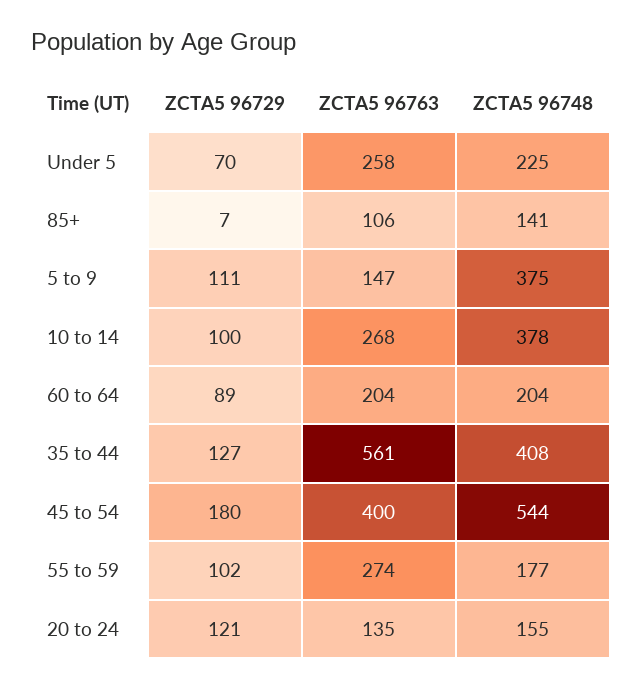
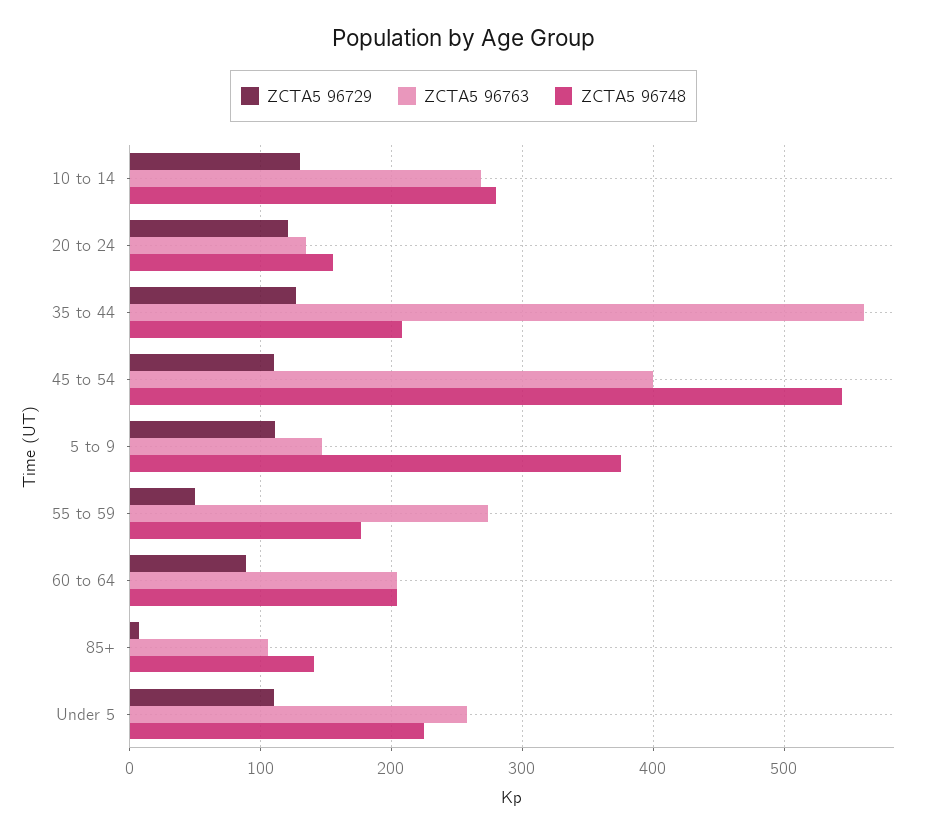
  {
    "ZCTA5 96729": {
-     "Under 5": 70,
+     "Under 5": 110,
      "85+": 7,
      "5 to 9": 111,
-     "10 to 14": 100,
+     "10 to 14": 130,
      "60 to 64": 89,
      "35 to 44": 127,
-     "45 to 54": 180,
+     "45 to 54": 110,
-     "55 to 59": 102,
+     "55 to 59": 50,
      "20 to 24": 121
    },
    "ZCTA5 96763": {
      "Under 5": 258,
      "85+": 106,
      "5 to 9": 147,
      "10 to 14": 268,
      "60 to 64": 204,
      "35 to 44": 561,
      "45 to 54": 400,
      "55 to 59": 274,
      "20 to 24": 135
    },
    "ZCTA5 96748": {
      "Under 5": 225,
      "85+": 141,
      "5 to 9": 375,
-     "10 to 14": 378,
+     "10 to 14": 280,
      "60 to 64": 204,
-     "35 to 44": 408,
+     "35 to 44": 210,
      "45 to 54": 544,
      "55 to 59": 177,
      "20 to 24": 155
    }
  }

